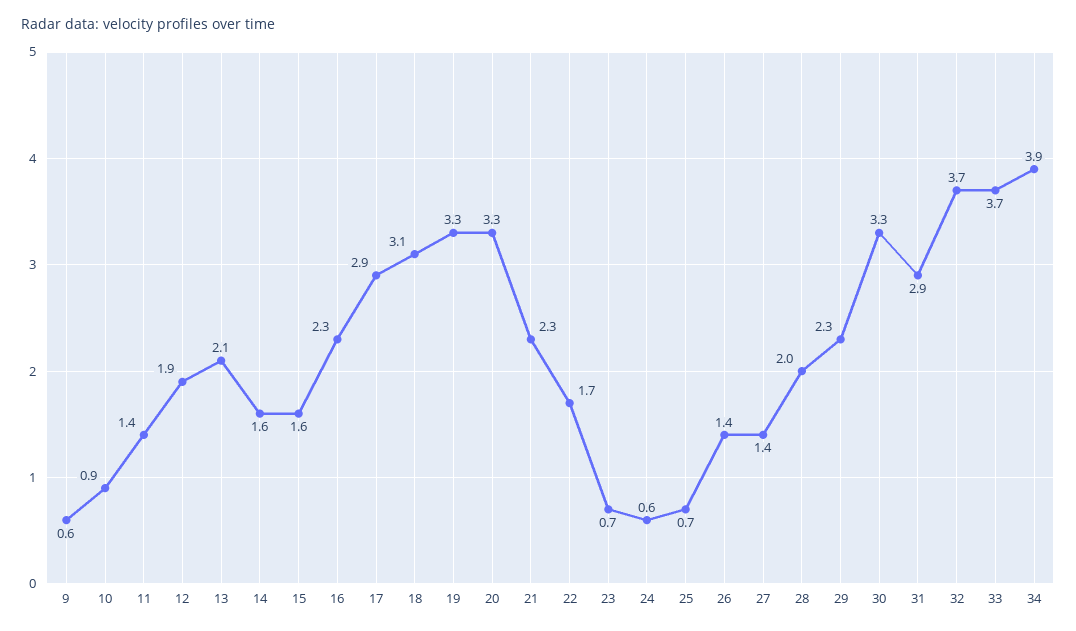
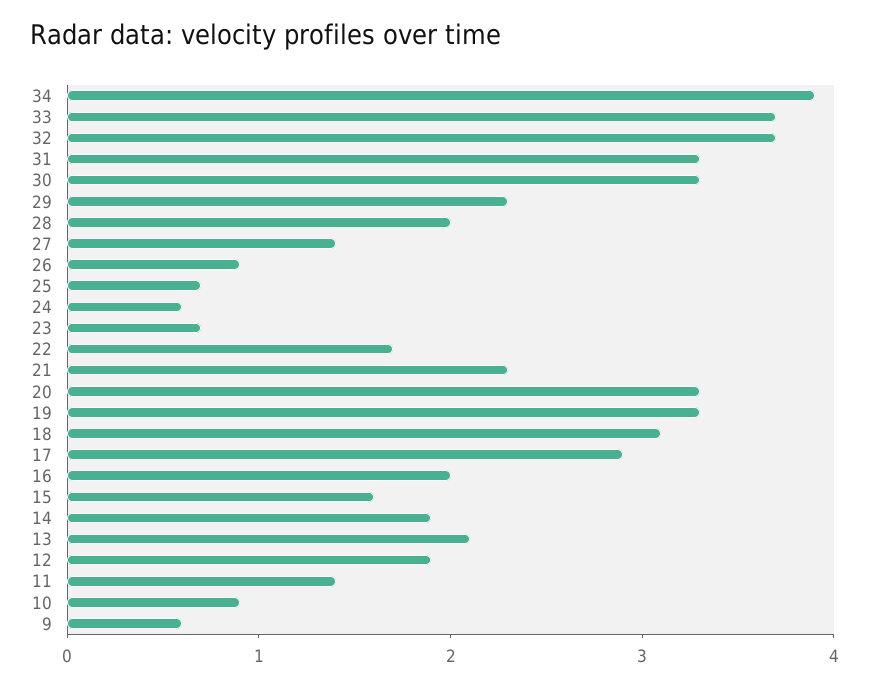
  {
    "9": 0.6,
    "10": 0.9,
    "11": 1.4,
    "12": 1.9,
    "13": 2.1,
-   "14": 1.6,
+   "14": 1.9,
    "15": 1.6,
-   "16": 2.3,
+   "16": 2,
    "17": 2.9,
    "18": 3.1,
    "19": 3.3,
    "20": 3.3,
    "21": 2.3,
    "22": 1.7,
    "23": 0.7,
    "24": 0.6,
    "25": 0.7,
-   "26": 1.4,
+   "26": 0.9,
    "27": 1.4,
    "28": 2,
    "29": 2.3,
    "30": 3.3,
-   "31": 2.9,
+   "31": 3.3,
    "32": 3.7,
    "33": 3.7,
    "34": 3.9
  }

